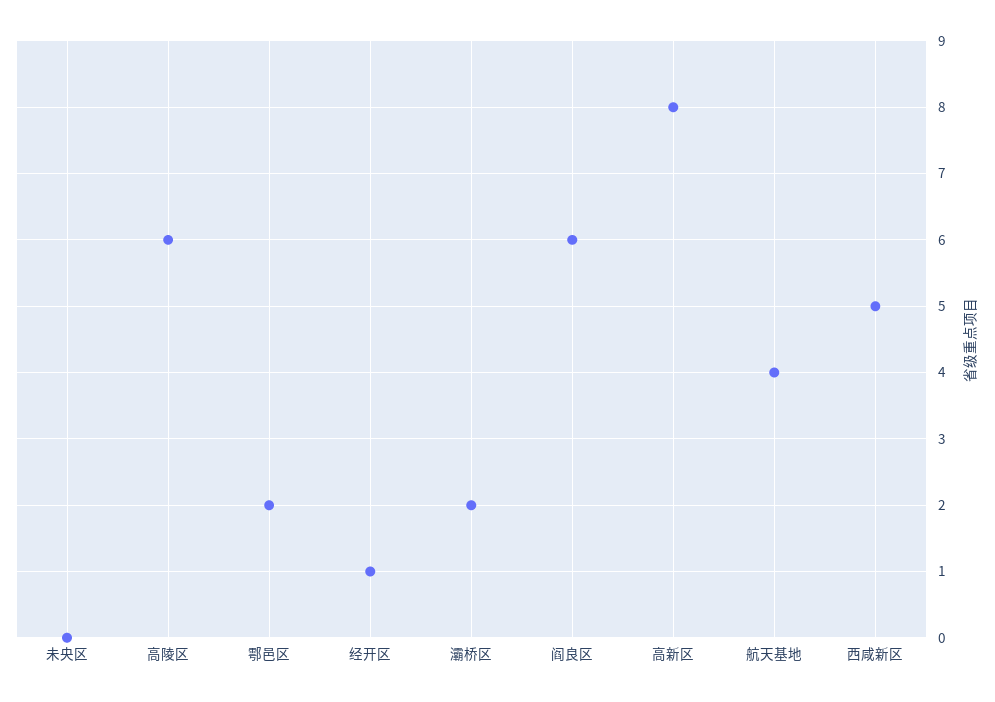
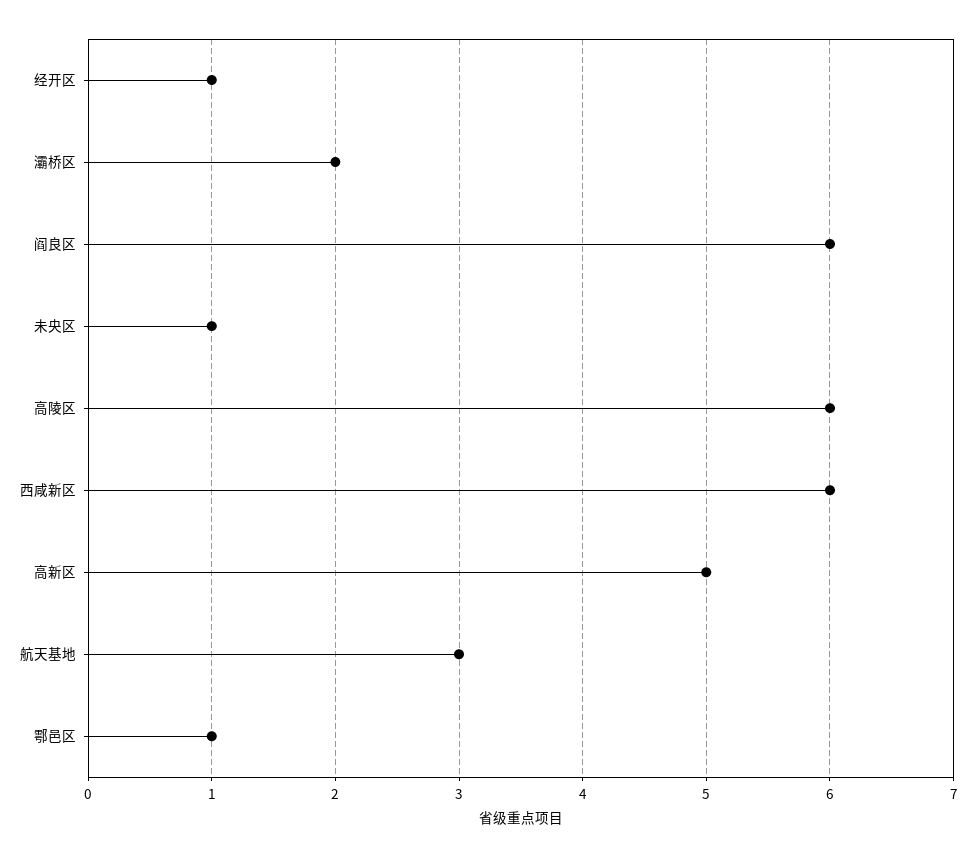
  {
-   "未央区": 0,
+   "未央区": 1,
    "高陵区": 6,
-   "鄠邑区": 2,
+   "鄠邑区": 1,
    "经开区": 1,
    "灞桥区": 2,
    "阎良区": 6,
-   "高新区": 8,
+   "高新区": 5,
-   "航天基地": 4,
+   "航天基地": 3,
-   "西咸新区": 5
+   "西咸新区": 6
  }

